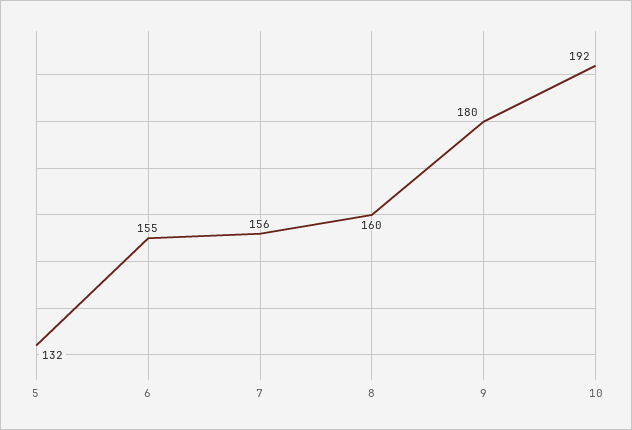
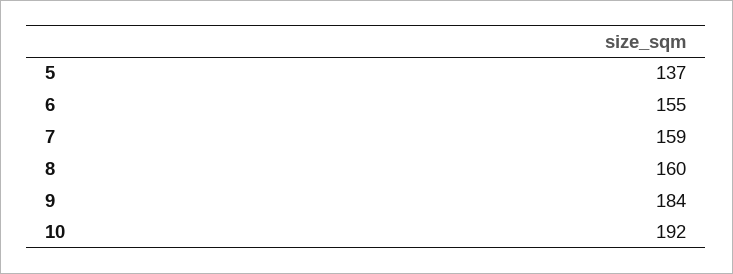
  {
-   "5": 132,
+   "5": 137,
    "6": 155,
-   "7": 156,
+   "7": 159,
    "8": 160,
-   "9": 180,
+   "9": 184,
    "10": 192
  }

